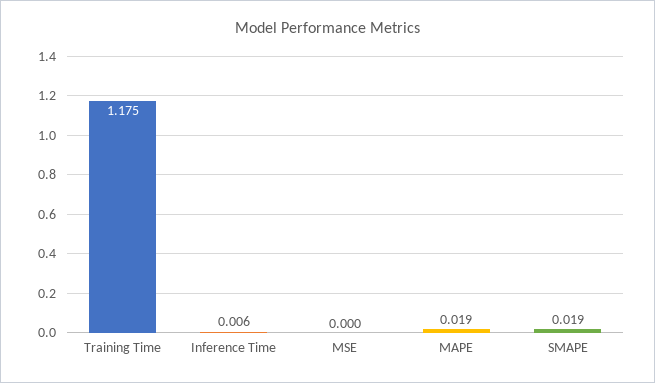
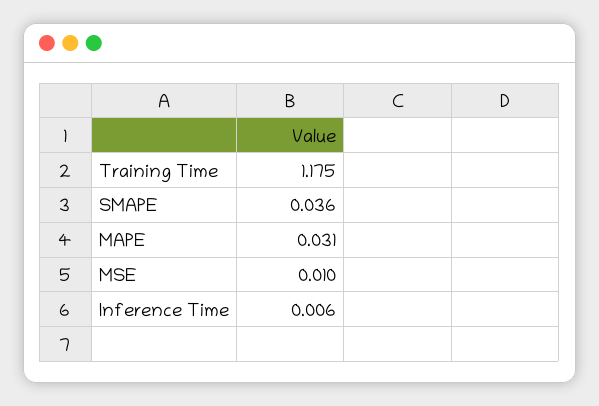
  {
    "Training Time": 1.175,
    "Inference Time": 0.006,
-   "MSE": 0,
+   "MSE": 0.01,
-   "MAPE": 0.019,
+   "MAPE": 0.031,
-   "SMAPE": 0.019
+   "SMAPE": 0.036
  }

